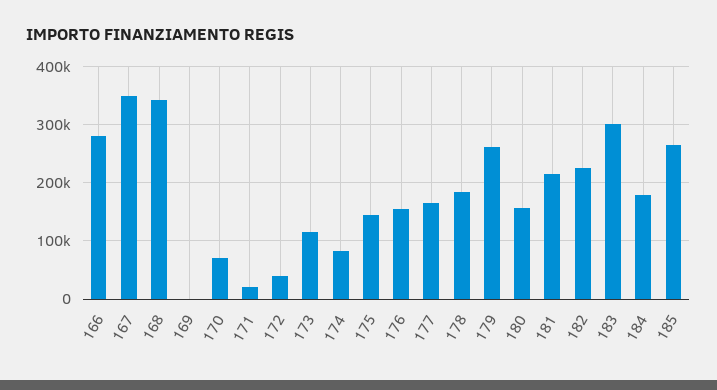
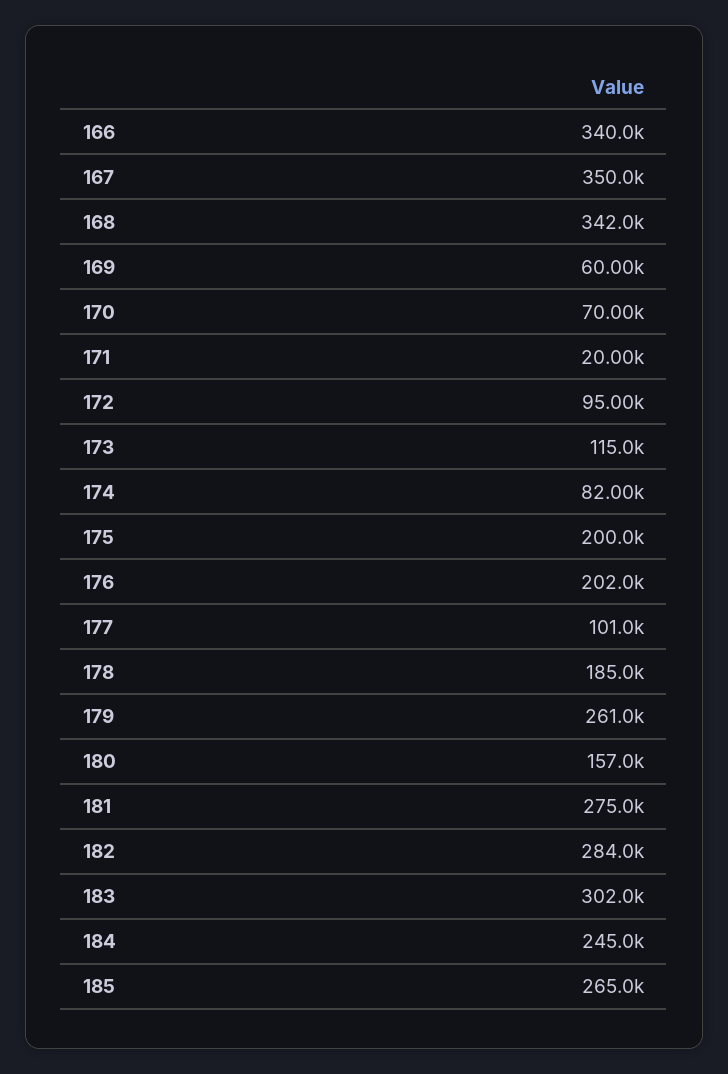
  {
-   "166": 280000,
+   "166": 340000,
    "167": 350000,
    "168": 342000,
-   "169": 0,
+   "169": 60000,
    "170": 70000,
    "171": 20000,
-   "172": 40000,
+   "172": 95000,
    "173": 115000,
    "174": 82000,
-   "175": 140000,
+   "175": 200000,
-   "176": 160000,
+   "176": 202000,
-   "177": 160000,
+   "177": 101000,
    "178": 185000,
    "179": 261000,
    "180": 157000,
-   "181": 220000,
+   "181": 275000,
-   "182": 220000,
+   "182": 284000,
    "183": 302000,
-   "184": 180000,
+   "184": 245000,
    "185": 265000
  }

